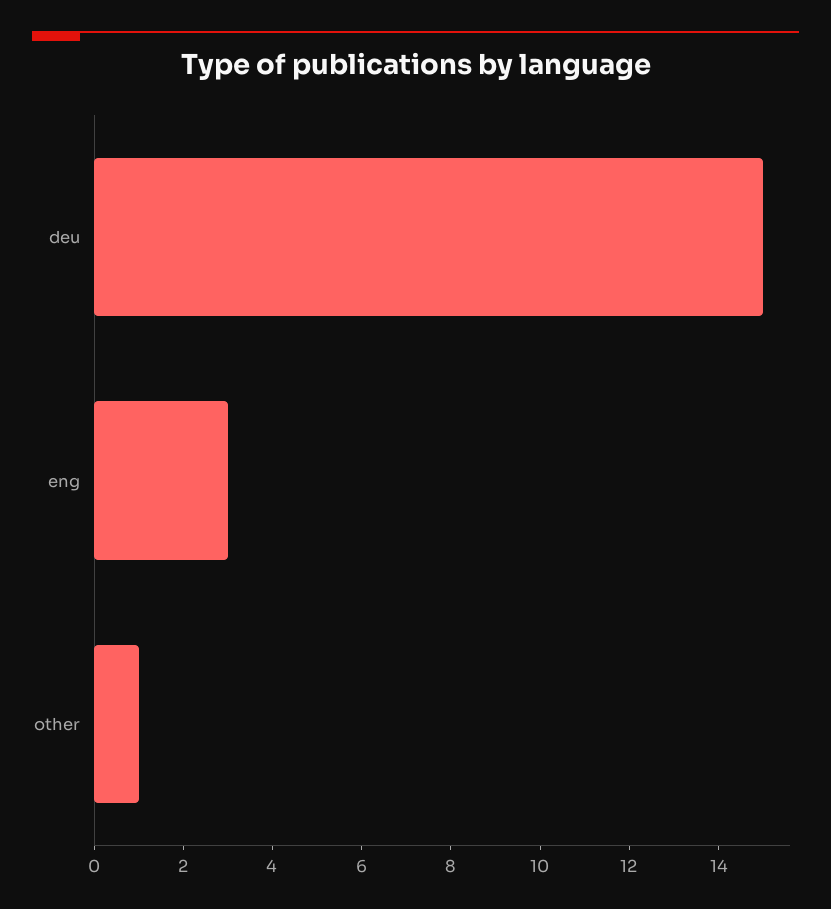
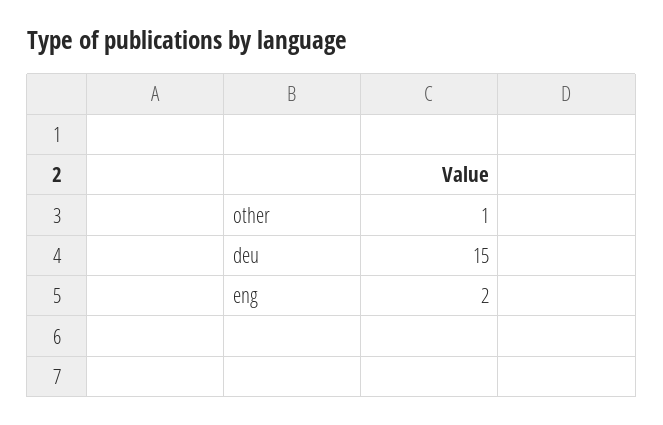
  {
    "deu": 15,
-   "eng": 3,
+   "eng": 2,
    "other": 1
  }

